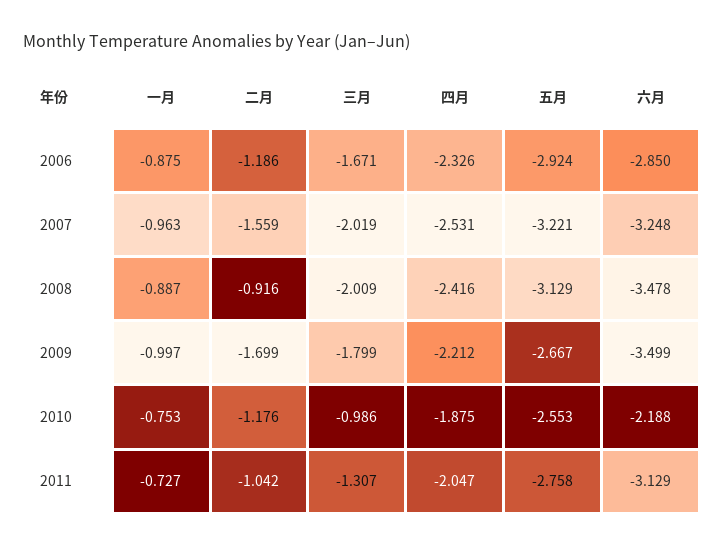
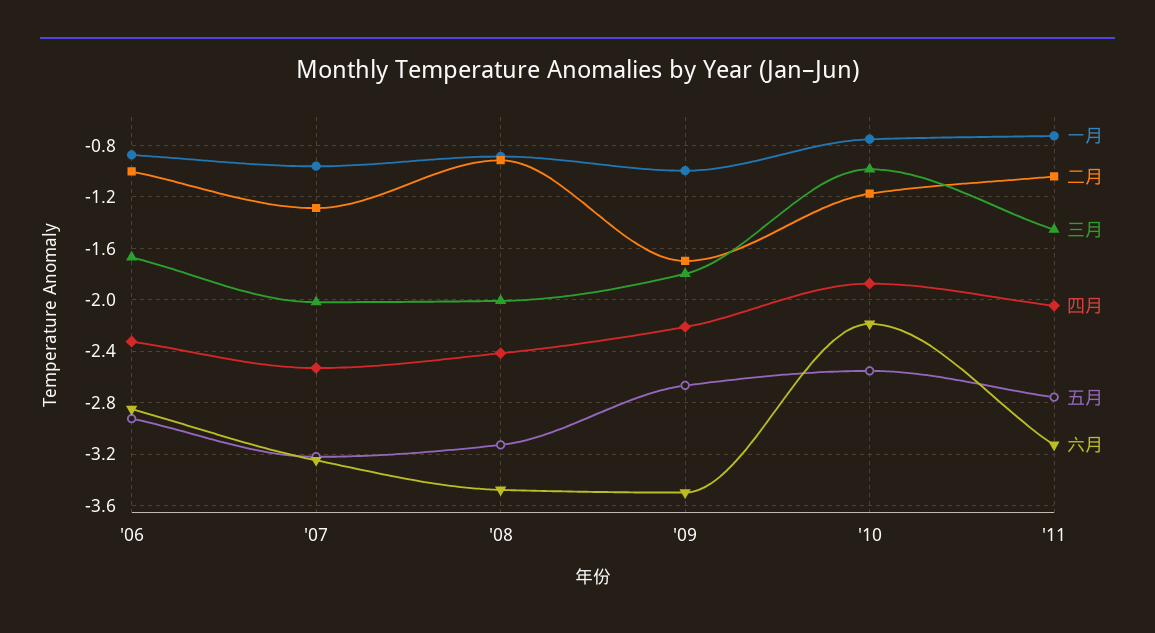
  {
    "一月": {
      "2006": -0.875,
      "2007": -0.963,
      "2008": -0.887,
      "2009": -0.997,
      "2010": -0.753,
      "2011": -0.727
    },
    "二月": {
-     "2006": -1.186,
+     "2006": -1,
-     "2007": -1.559,
+     "2007": -1.3,
      "2008": -0.916,
      "2009": -1.699,
      "2010": -1.176,
      "2011": -1.042
    },
    "三月": {
      "2006": -1.671,
      "2007": -2.019,
      "2008": -2.009,
      "2009": -1.799,
      "2010": -0.986,
-     "2011": -1.307
+     "2011": -1.45
    },
    "四月": {
      "2006": -2.326,
      "2007": -2.531,
      "2008": -2.416,
      "2009": -2.212,
      "2010": -1.875,
      "2011": -2.047
    },
    "五月": {
      "2006": -2.924,
      "2007": -3.221,
      "2008": -3.129,
      "2009": -2.667,
      "2010": -2.553,
      "2011": -2.758
    },
    "六月": {
      "2006": -2.85,
      "2007": -3.248,
      "2008": -3.478,
      "2009": -3.499,
      "2010": -2.188,
      "2011": -3.129
    }
  }

